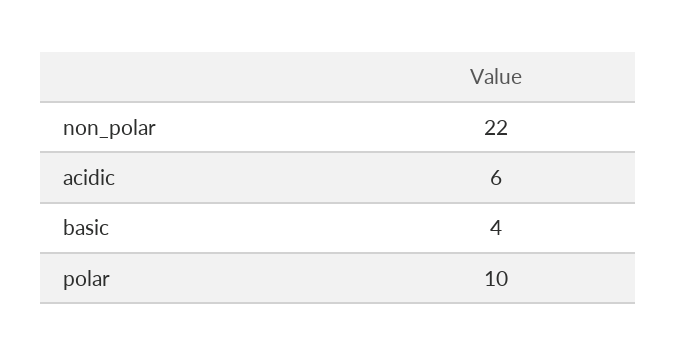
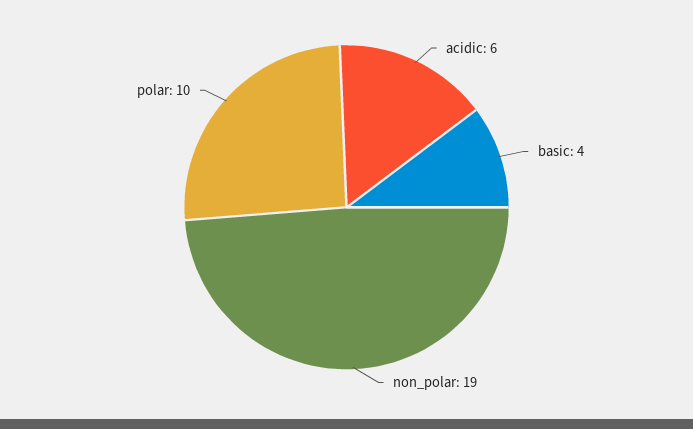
  {
-   "non_polar": 22,
+   "non_polar": 19,
    "acidic": 6,
    "basic": 4,
    "polar": 10
  }

